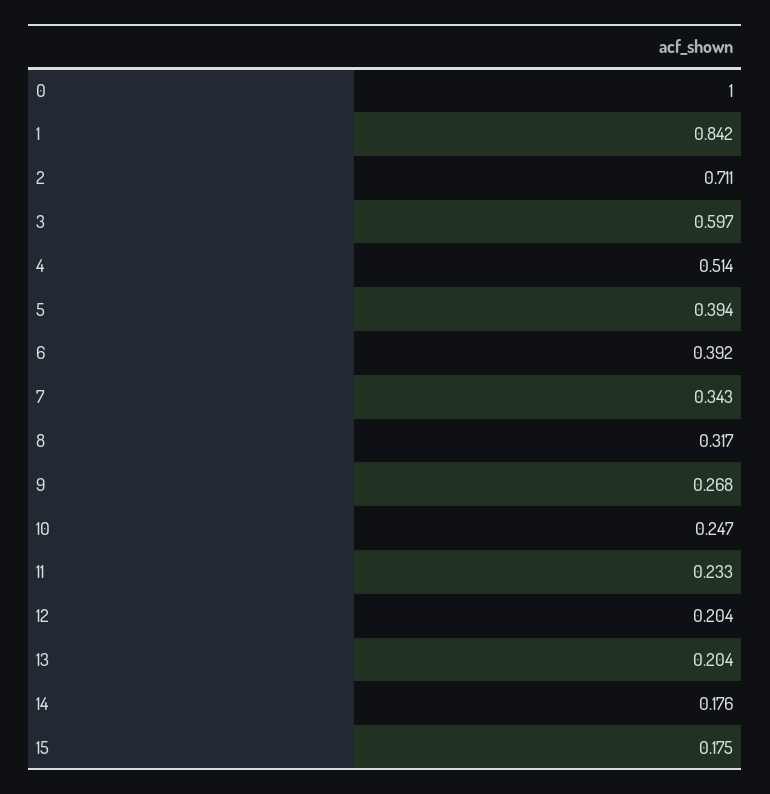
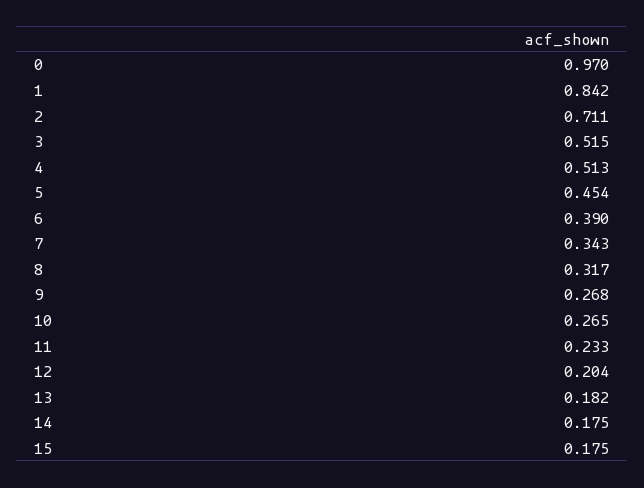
  {
-   "0": 1,
+   "0": 0.97,
    "1": 0.842,
    "2": 0.711,
-   "3": 0.597,
+   "3": 0.515,
-   "4": 0.514,
+   "4": 0.513,
-   "5": 0.394,
+   "5": 0.454,
-   "6": 0.392,
+   "6": 0.39,
    "7": 0.343,
    "8": 0.317,
    "9": 0.268,
-   "10": 0.247,
+   "10": 0.265,
    "11": 0.233,
    "12": 0.204,
-   "13": 0.204,
+   "13": 0.182,
-   "14": 0.176,
+   "14": 0.175,
    "15": 0.175
  }

